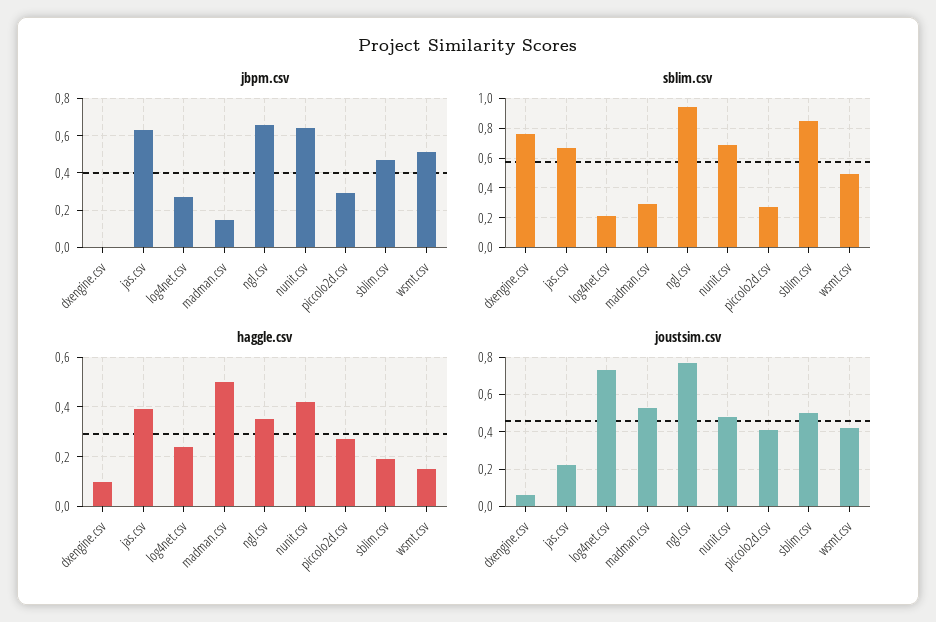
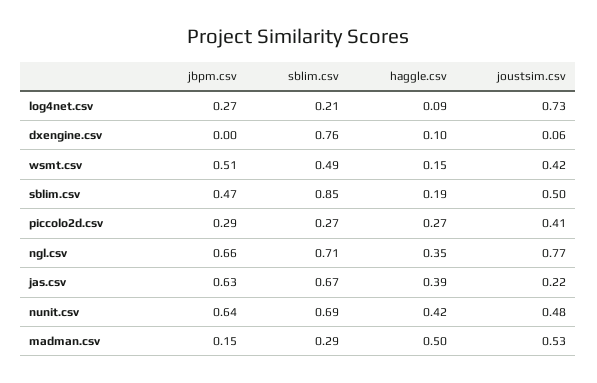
  {
    "jbpm.csv": {
      "dxengine.csv": 0,
      "jas.csv": 0.63,
      "log4net.csv": 0.27,
      "madman.csv": 0.15,
      "ngl.csv": 0.66,
      "nunit.csv": 0.64,
      "piccolo2d.csv": 0.29,
      "sblim.csv": 0.47,
      "wsmt.csv": 0.51
    },
    "sblim.csv": {
      "dxengine.csv": 0.76,
      "jas.csv": 0.67,
      "log4net.csv": 0.21,
      "madman.csv": 0.29,
-     "ngl.csv": 0.95,
+     "ngl.csv": 0.71,
      "nunit.csv": 0.69,
      "piccolo2d.csv": 0.27,
      "sblim.csv": 0.85,
      "wsmt.csv": 0.49
    },
    "haggle.csv": {
      "dxengine.csv": 0.1,
      "jas.csv": 0.39,
-     "log4net.csv": 0.25,
+     "log4net.csv": 0.09,
      "madman.csv": 0.5,
      "ngl.csv": 0.35,
      "nunit.csv": 0.42,
      "piccolo2d.csv": 0.27,
      "sblim.csv": 0.19,
      "wsmt.csv": 0.15
    },
    "joustsim.csv": {
      "dxengine.csv": 0.06,
      "jas.csv": 0.22,
      "log4net.csv": 0.73,
      "madman.csv": 0.53,
      "ngl.csv": 0.77,
      "nunit.csv": 0.48,
      "piccolo2d.csv": 0.41,
      "sblim.csv": 0.5,
      "wsmt.csv": 0.42
    }
  }

